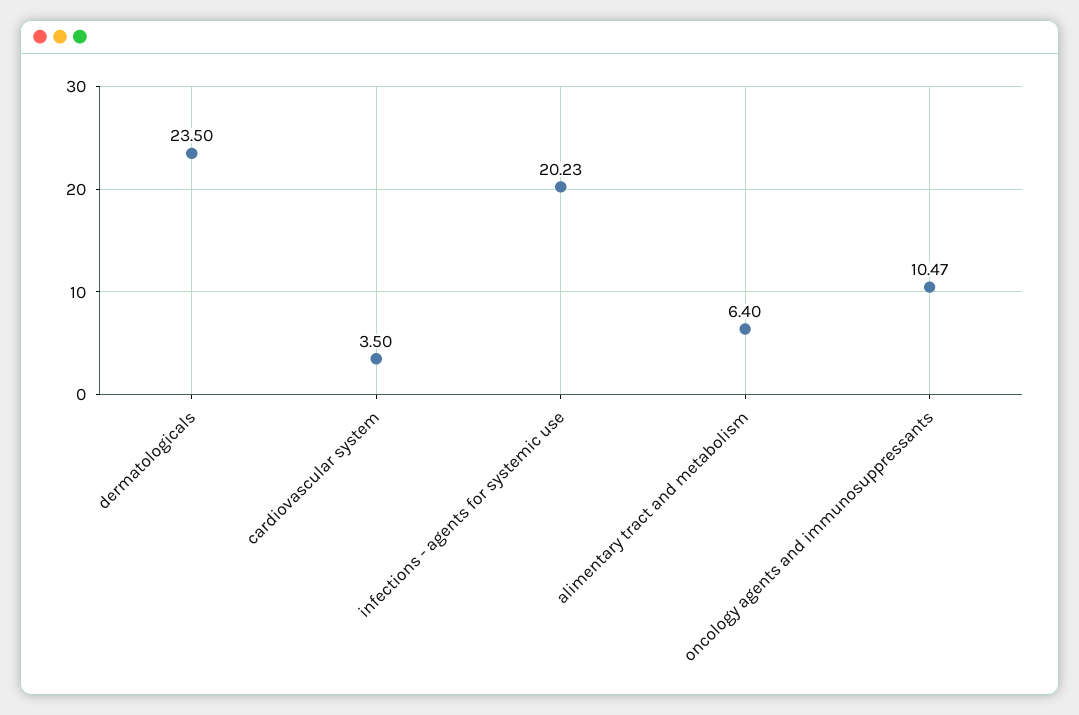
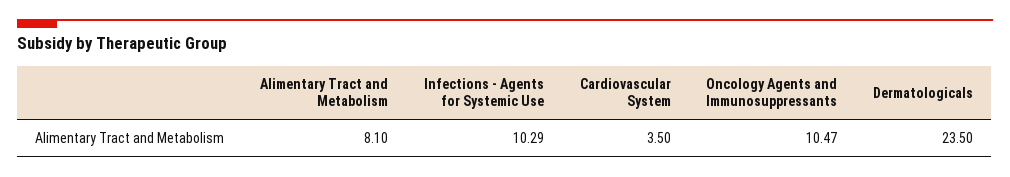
  {
    "dermatologicals": 23.5,
    "cardiovascular system": 3.5,
-   "infections - agents for systemic use": 20.23,
+   "infections - agents for systemic use": 10.29,
-   "alimentary tract and metabolism": 6.4,
+   "alimentary tract and metabolism": 8.1,
    "oncology agents and immunosuppressants": 10.47
  }

